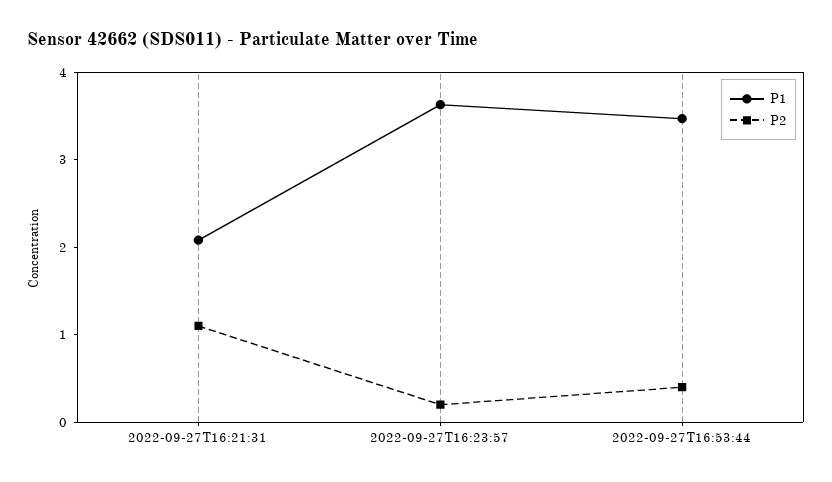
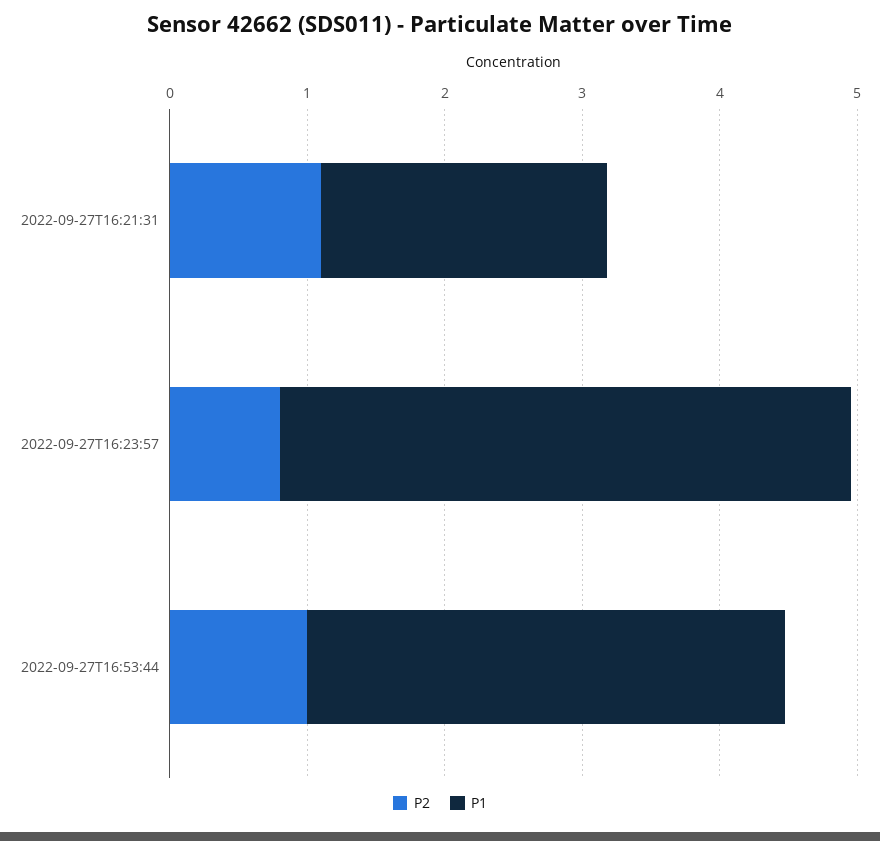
  {
    "P1": {
      "2022-09-27T16:21:31": 2,
-     "2022-09-27T16:23:57": 3.6,
+     "2022-09-27T16:23:57": 4.2,
      "2022-09-27T16:53:44": 3.4
    },
    "P2": {
      "2022-09-27T16:21:31": 1.2,
-     "2022-09-27T16:23:57": 0.2,
+     "2022-09-27T16:23:57": 0.8,
-     "2022-09-27T16:53:44": 0.4
+     "2022-09-27T16:53:44": 1
    }
  }

